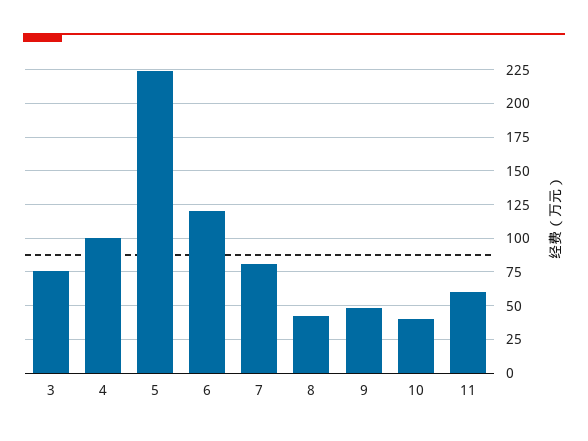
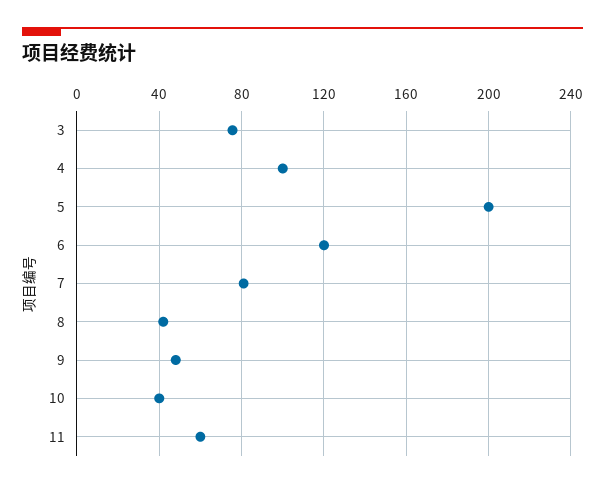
  {
    "3": 75,
    "4": 100,
-   "5": 225,
+   "5": 200,
    "6": 120,
    "7": 80,
    "8": 40,
    "9": 50,
    "10": 40,
    "11": 60
  }

